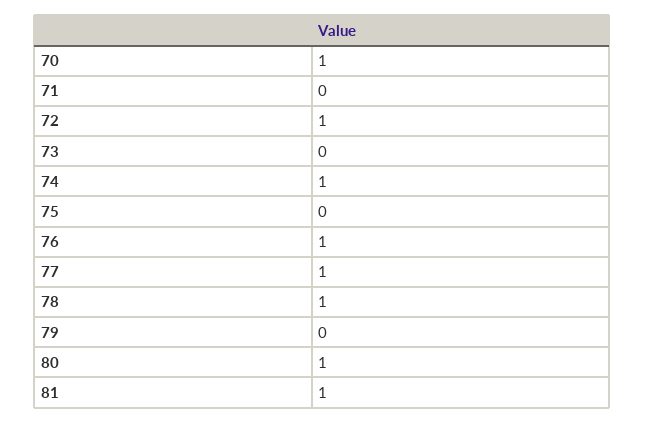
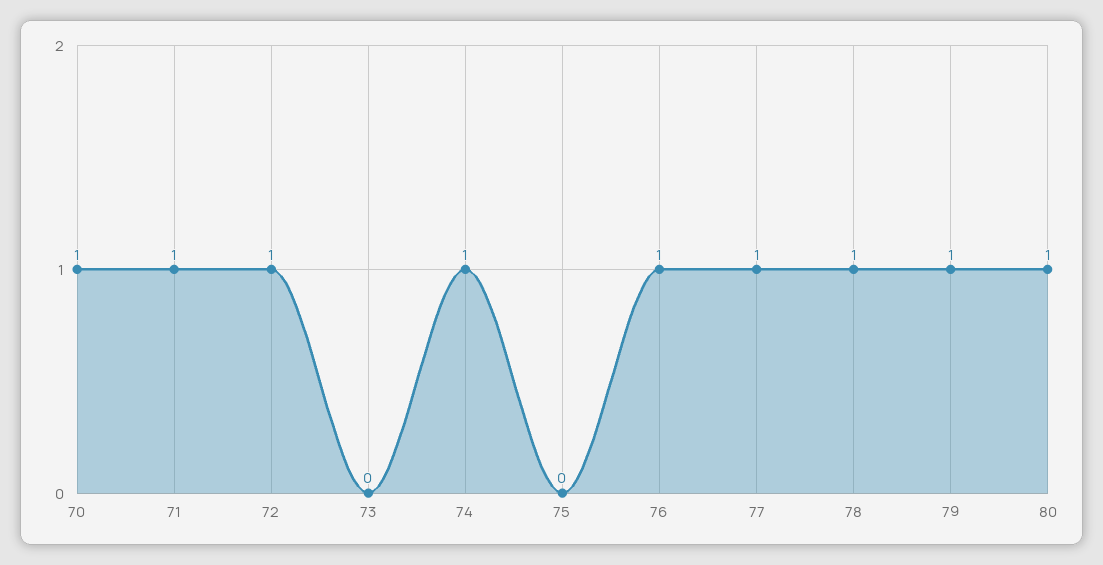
  {
    "70": 1,
-   "71": 0,
+   "71": 1,
    "72": 1,
    "73": 0,
    "74": 1,
    "75": 0,
    "76": 1,
    "77": 1,
    "78": 1,
-   "79": 0,
+   "79": 1,
-   "80": 1,
+   "80": 1
-   "81": 1
  }

